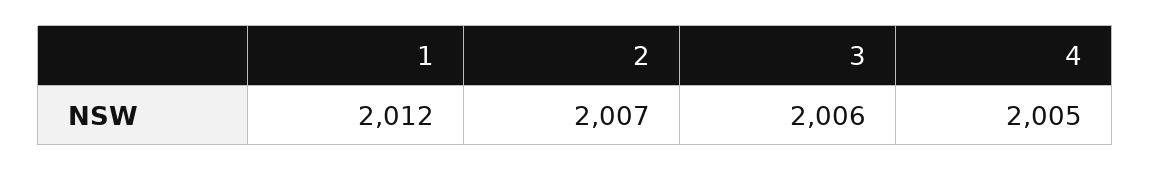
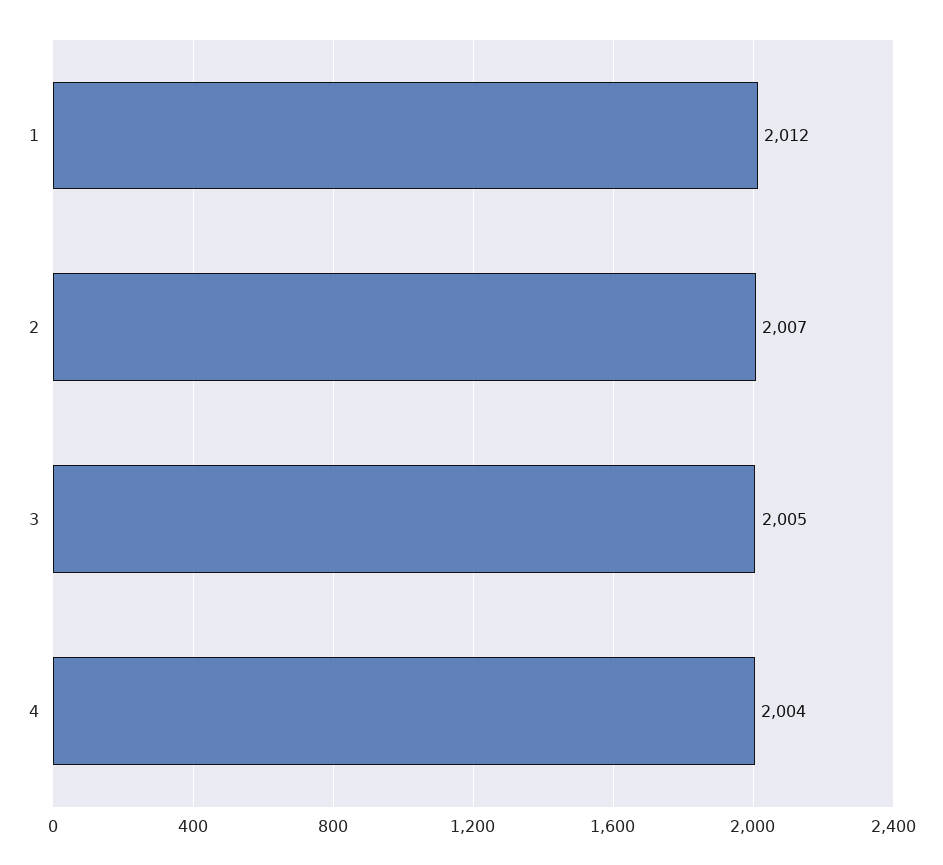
  {
    "1": 2012,
    "2": 2007,
-   "3": 2006,
+   "3": 2005,
-   "4": 2005
+   "4": 2004
  }

